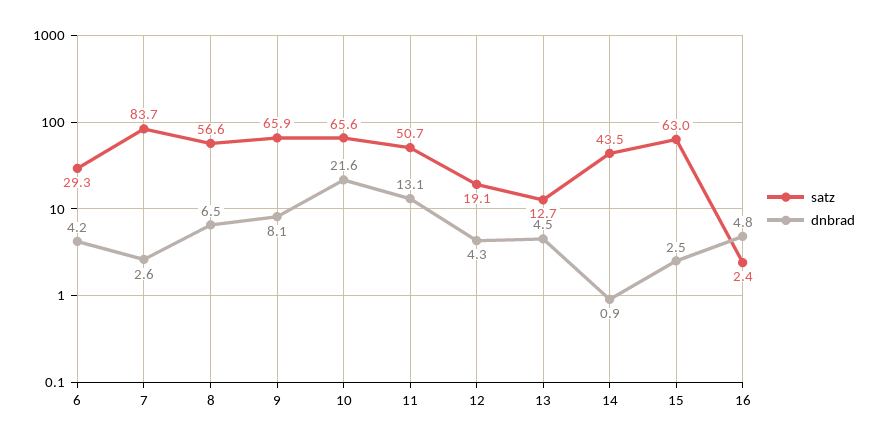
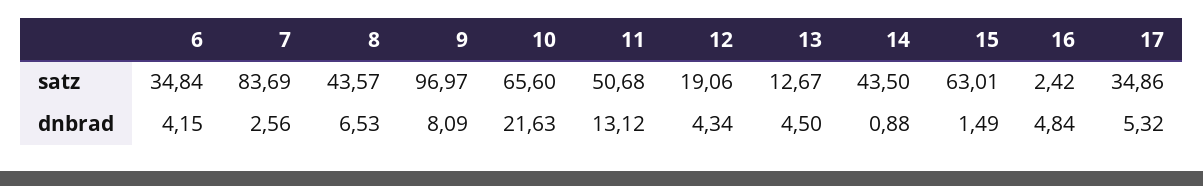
  {
    "satz": {
-     "6": 29.3,
+     "6": 34.84,
      "7": 83.69,
-     "8": 56.6,
+     "8": 43.57,
-     "9": 65.9,
+     "9": 96.97,
      "10": 65.6,
      "11": 50.68,
      "12": 19.06,
      "13": 12.67,
      "14": 43.5,
      "15": 63.01,
-     "16": 2.42
+     "16": 2.42,
+     "17": 34.86
    },
    "dnbrad": {
      "6": 4.15,
      "7": 2.56,
      "8": 6.53,
      "9": 8.09,
      "10": 21.63,
      "11": 13.12,
      "12": 4.34,
      "13": 4.5,
      "14": 0.88,
-     "15": 2.5,
+     "15": 1.49,
-     "16": 4.84
+     "16": 4.84,
+     "17": 5.32
    }
  }

